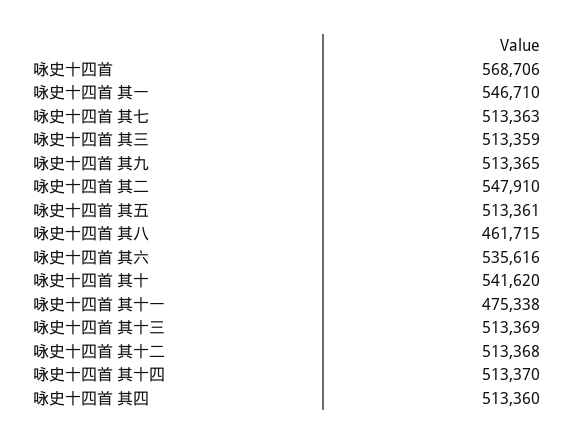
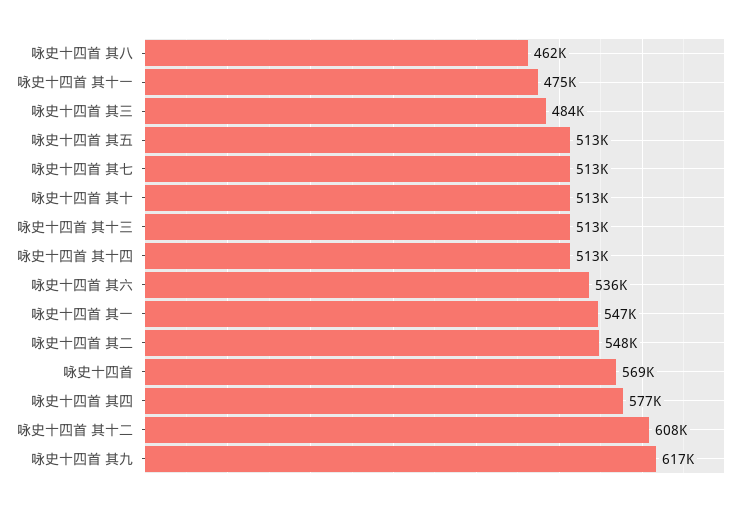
  {
    "咏史十四首": 568706,
    "咏史十四首 其一": 546710,
    "咏史十四首 其七": 513363,
-   "咏史十四首 其三": 513359,
+   "咏史十四首 其三": 484000,
-   "咏史十四首 其九": 513365,
+   "咏史十四首 其九": 617000,
    "咏史十四首 其二": 547910,
    "咏史十四首 其五": 513361,
    "咏史十四首 其八": 461715,
    "咏史十四首 其六": 535616,
-   "咏史十四首 其十": 541620,
+   "咏史十四首 其十": 513000,
    "咏史十四首 其十一": 475338,
    "咏史十四首 其十三": 513369,
-   "咏史十四首 其十二": 513368,
+   "咏史十四首 其十二": 608000,
    "咏史十四首 其十四": 513370,
-   "咏史十四首 其四": 513360
+   "咏史十四首 其四": 577000
  }

